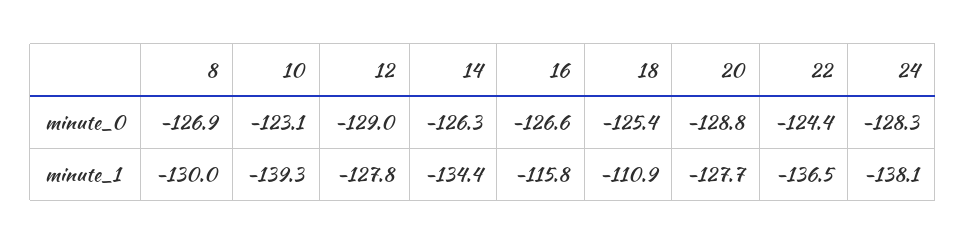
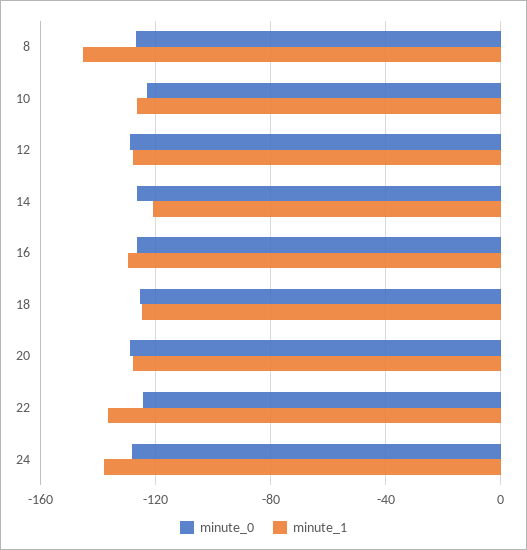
  {
    "minute_0": {
      "8": -126.9,
      "10": -123.1,
      "12": -129,
      "14": -126.3,
      "16": -126.6,
      "18": -125.4,
      "20": -128.8,
      "22": -124.4,
      "24": -128.3
    },
    "minute_1": {
-     "8": -130,
+     "8": -145,
-     "10": -139.3,
+     "10": -125,
      "12": -127.8,
-     "14": -134.4,
+     "14": -120,
-     "16": -115.8,
+     "16": -130,
-     "18": -110.9,
+     "18": -125,
      "20": -127.7,
      "22": -136.5,
      "24": -138.1
    }
  }

